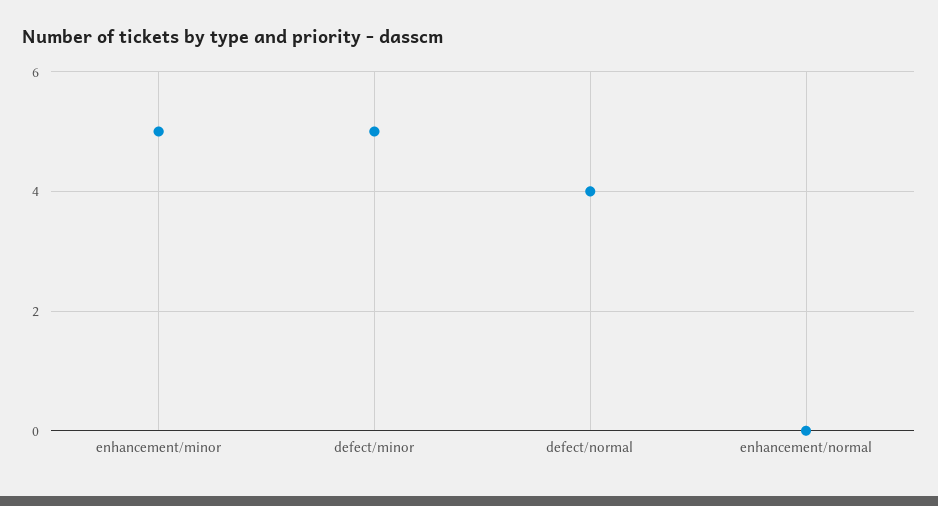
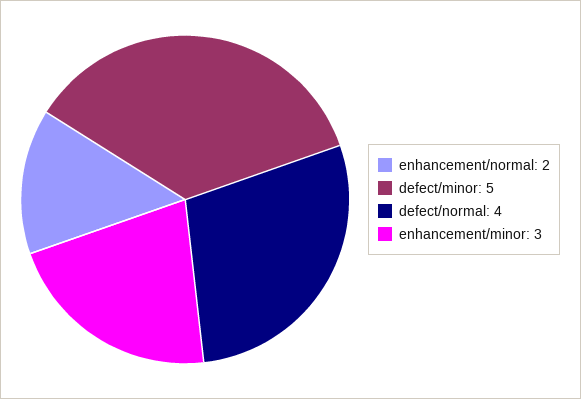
  {
-   "enhancement/minor": 5,
+   "enhancement/minor": 3,
    "defect/minor": 5,
    "defect/normal": 4,
-   "enhancement/normal": 0
+   "enhancement/normal": 2
  }

